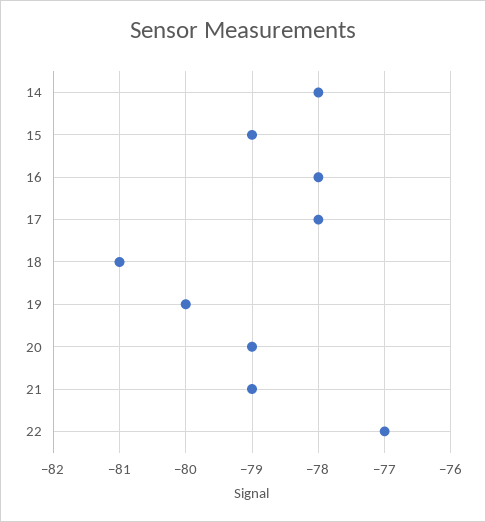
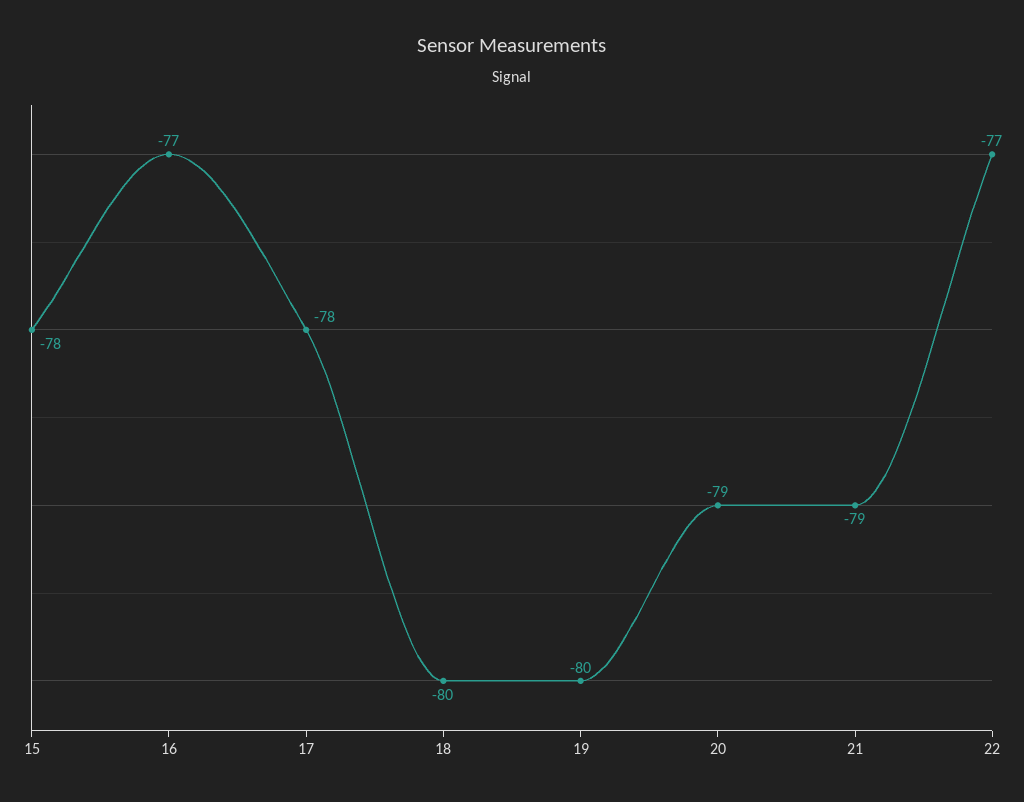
  {
-   "14": -78,
-   "15": -79,
+   "15": -78,
-   "16": -78,
+   "16": -77,
    "17": -78,
-   "18": -81,
+   "18": -80,
    "19": -80,
    "20": -79,
    "21": -79,
    "22": -77
  }

